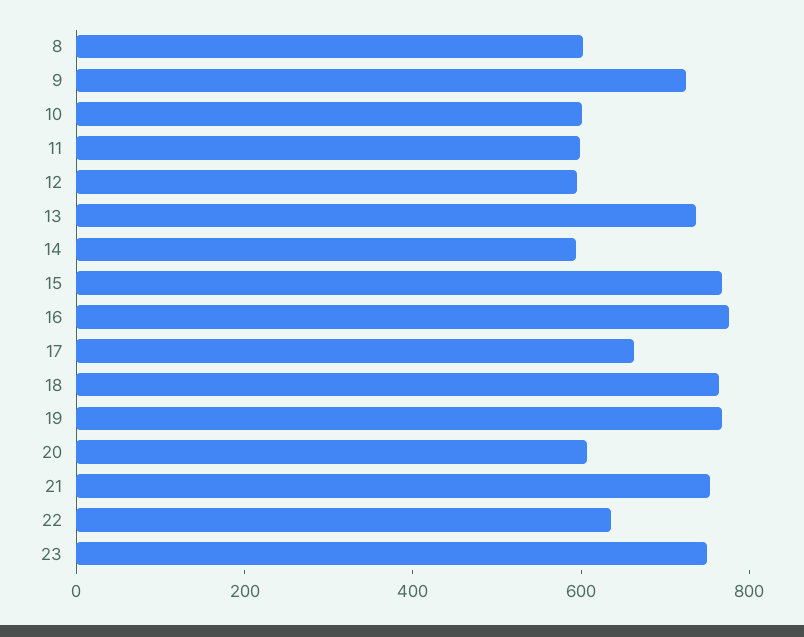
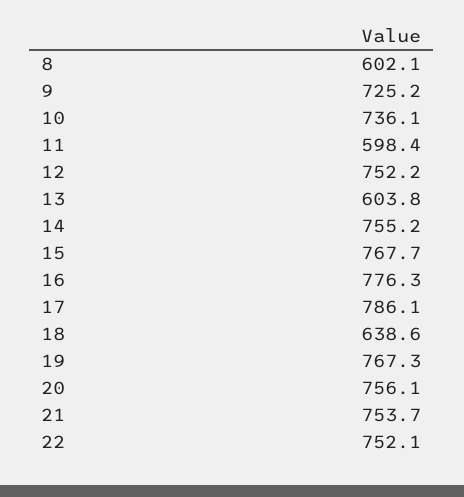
  {
    "8": 602.1,
    "9": 725.2,
-   "10": 600,
+   "10": 736.1,
    "11": 598.4,
-   "12": 600,
+   "12": 752.2,
-   "13": 750,
+   "13": 603.8,
-   "14": 600,
+   "14": 755.2,
    "15": 767.7,
    "16": 776.3,
-   "17": 650,
+   "17": 786.1,
-   "18": 750,
+   "18": 638.6,
    "19": 767.3,
-   "20": 600,
+   "20": 756.1,
    "21": 753.7,
-   "22": 650,
+   "22": 752.1
-   "23": 750
  }

